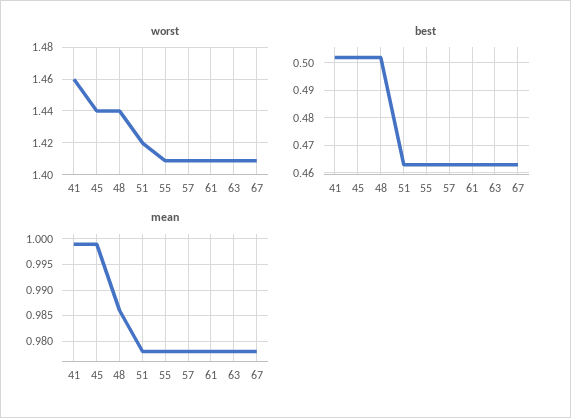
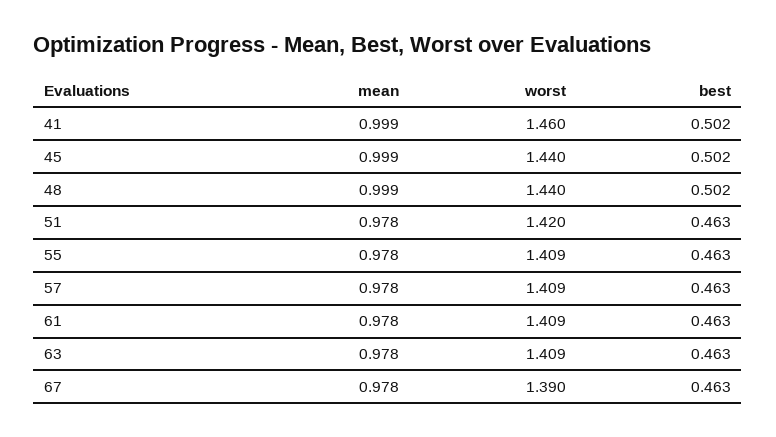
  {
    "worst": {
      "41": 1.46,
      "45": 1.44,
      "48": 1.44,
      "51": 1.42,
      "55": 1.409,
      "57": 1.409,
      "61": 1.409,
      "63": 1.409,
-     "67": 1.41
+     "67": 1.39
    },
    "best": {
      "41": 0.502,
      "45": 0.502,
      "48": 0.502,
      "51": 0.463,
      "55": 0.463,
      "57": 0.463,
      "61": 0.463,
      "63": 0.463,
      "67": 0.463
    },
    "mean": {
      "41": 0.999,
      "45": 0.999,
-     "48": 0.985,
+     "48": 0.999,
      "51": 0.978,
      "55": 0.978,
      "57": 0.978,
      "61": 0.978,
      "63": 0.978,
      "67": 0.978
    }
  }

